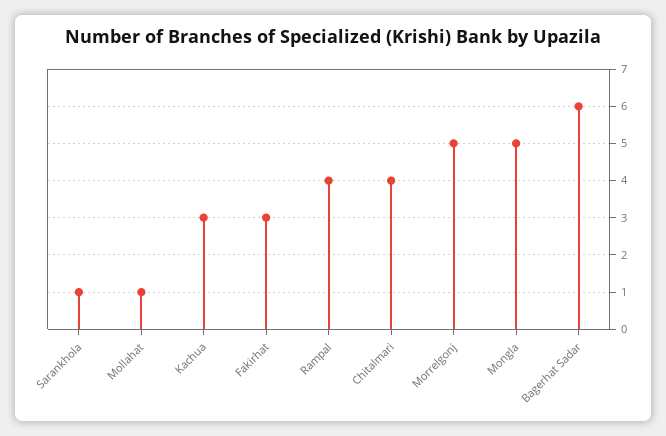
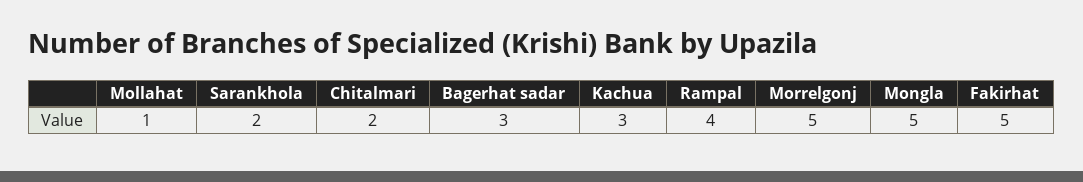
  {
-   "Sarankhola": 1,
+   "Sarankhola": 2,
    "Mollahat": 1,
    "Kachua": 3,
-   "Fakirhat": 3,
+   "Fakirhat": 5,
    "Rampal": 4,
-   "Chitalmari": 4,
+   "Chitalmari": 2,
    "Morrelgonj": 5,
    "Mongla": 5,
-   "Bagerhat Sadar": 6
+   "Bagerhat Sadar": 3
  }

